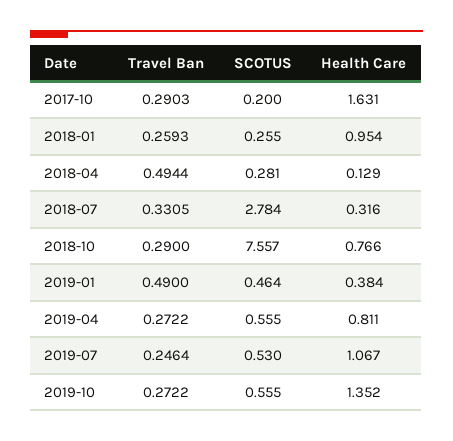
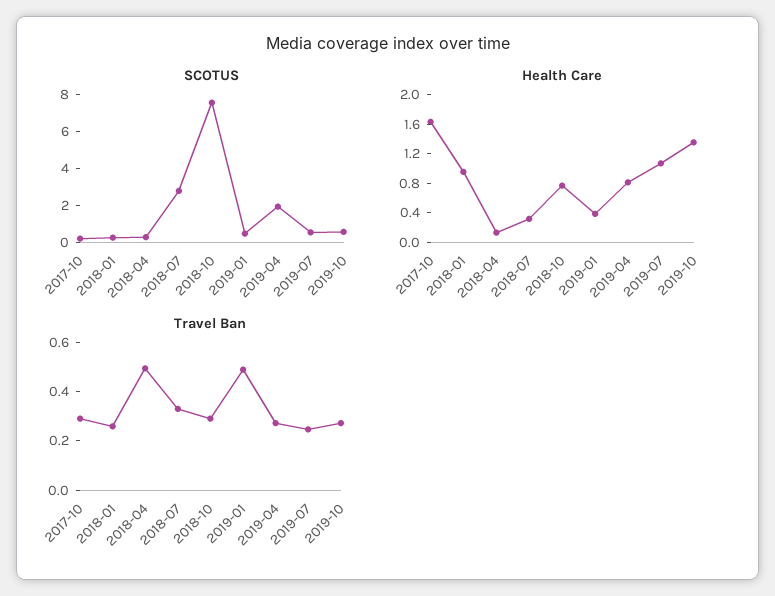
  {
    "Travel Ban": {
      "2017-10": 0.2903,
      "2018-01": 0.2593,
      "2018-04": 0.4944,
      "2018-07": 0.3305,
      "2018-10": 0.29,
      "2019-01": 0.49,
      "2019-04": 0.2722,
      "2019-07": 0.2464,
      "2019-10": 0.2722
    },
    "SCOTUS": {
      "2017-10": 0.2,
      "2018-01": 0.255,
      "2018-04": 0.281,
      "2018-07": 2.784,
      "2018-10": 7.557,
      "2019-01": 0.464,
-     "2019-04": 0.555,
+     "2019-04": 2,
      "2019-07": 0.53,
      "2019-10": 0.555
    },
    "Health Care": {
      "2017-10": 1.631,
      "2018-01": 0.954,
      "2018-04": 0.129,
      "2018-07": 0.316,
      "2018-10": 0.766,
      "2019-01": 0.384,
      "2019-04": 0.811,
      "2019-07": 1.067,
      "2019-10": 1.352
    }
  }

